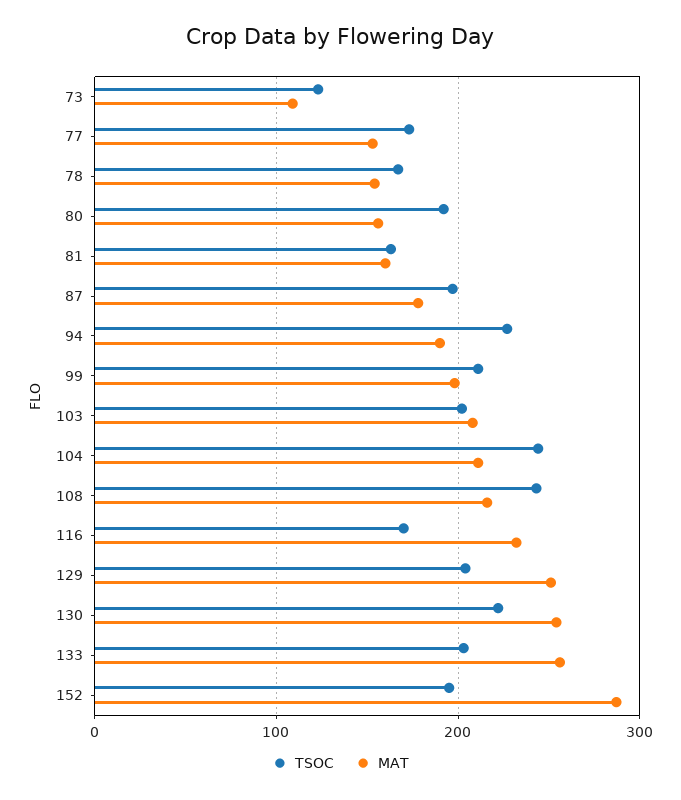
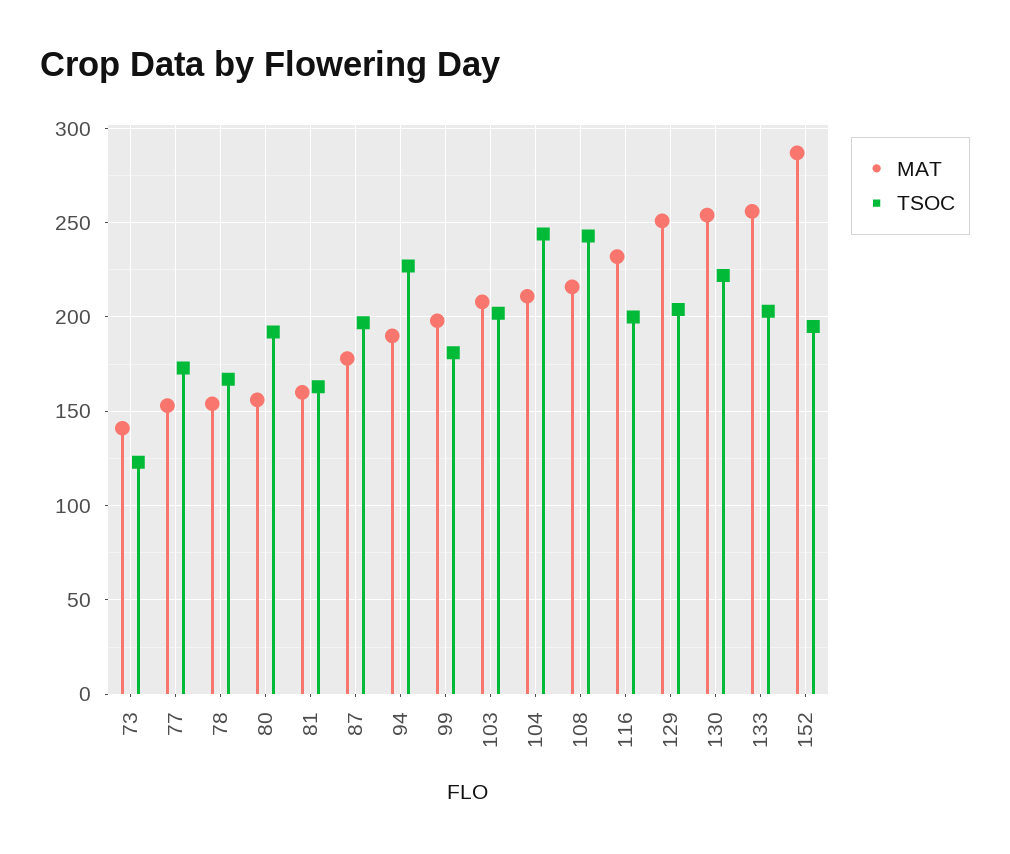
  {
    "TSOC": {
      "73": 125,
      "77": 175,
      "78": 165,
      "80": 190,
      "81": 165,
      "87": 195,
      "94": 225,
-     "99": 210,
+     "99": 180,
      "103": 200,
      "104": 245,
      "108": 245,
-     "116": 170,
+     "116": 200,
      "129": 205,
      "130": 220,
      "133": 205,
      "152": 195
    },
    "MAT": {
-     "73": 110,
+     "73": 140,
      "77": 155,
      "78": 155,
      "80": 155,
      "81": 160,
      "87": 180,
      "94": 190,
      "99": 200,
      "103": 210,
      "104": 210,
      "108": 215,
      "116": 230,
      "129": 250,
      "130": 255,
      "133": 255,
      "152": 285
    }
  }

